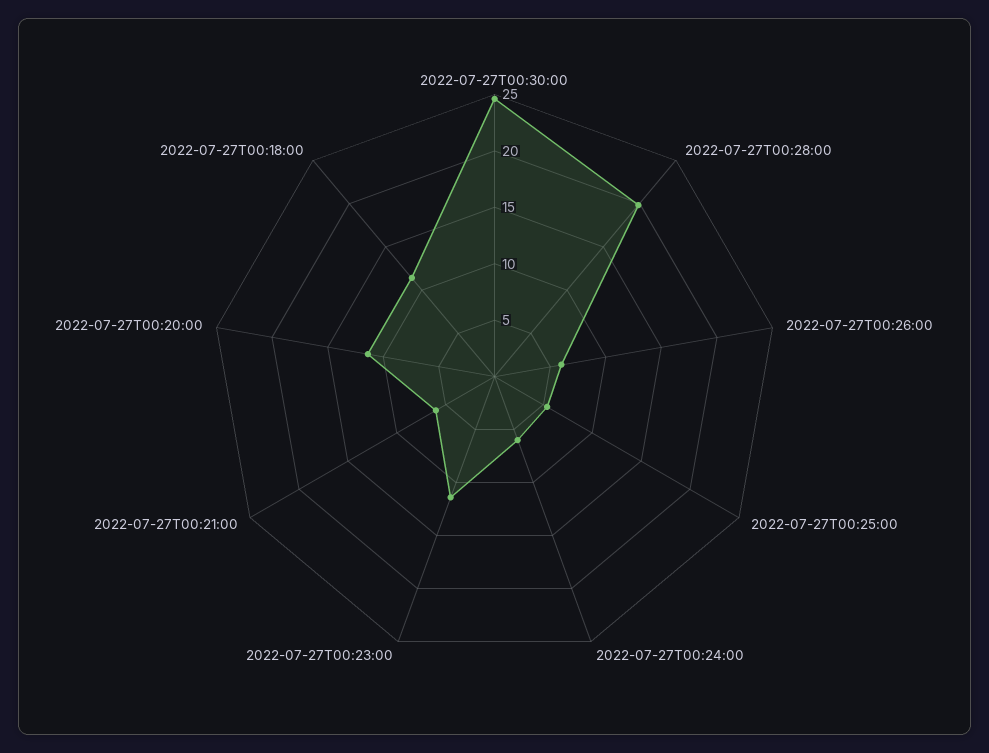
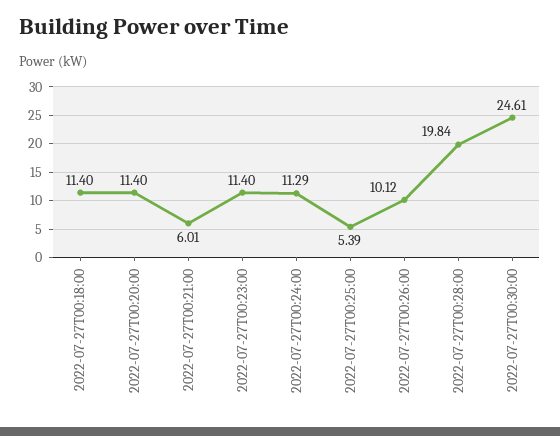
  {
    "2022-07-27T00:30:00": 24.61,
    "2022-07-27T00:28:00": 19.84,
-   "2022-07-27T00:26:00": 6,
+   "2022-07-27T00:26:00": 10.12,
    "2022-07-27T00:25:00": 5.39,
-   "2022-07-27T00:24:00": 6,
+   "2022-07-27T00:24:00": 11.29,
    "2022-07-27T00:23:00": 11.4,
    "2022-07-27T00:21:00": 6.01,
    "2022-07-27T00:20:00": 11.4,
    "2022-07-27T00:18:00": 11.4
  }

